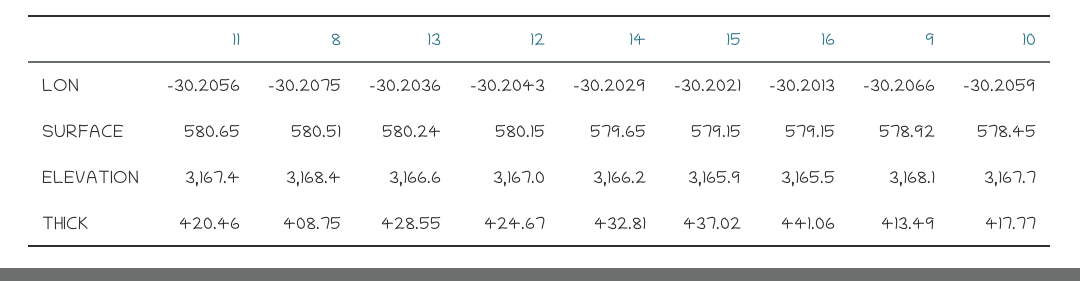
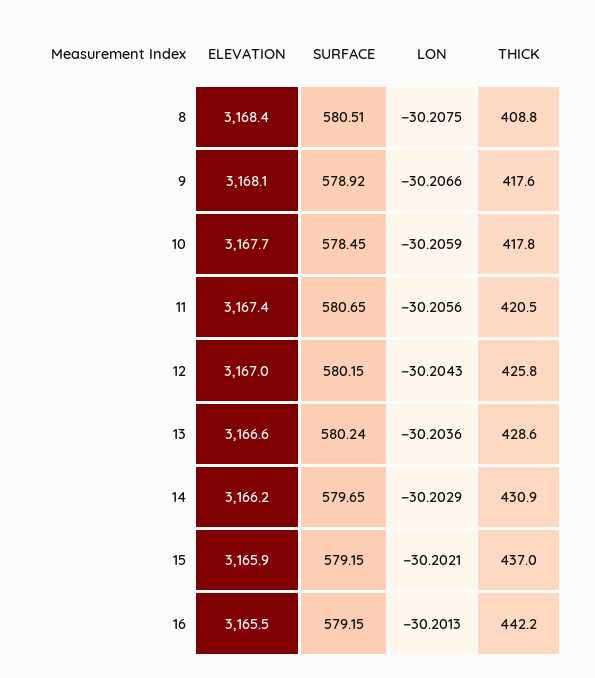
  {
    "11": {
      "LON": -30.2056,
      "SURFACE": 580.65,
      "ELEVATION": 3167.4,
      "THICK": 420.46
    },
    "8": {
      "LON": -30.2075,
      "SURFACE": 580.51,
      "ELEVATION": 3168.4,
      "THICK": 408.75
    },
    "13": {
      "LON": -30.2036,
      "SURFACE": 580.24,
      "ELEVATION": 3166.6,
      "THICK": 428.55
    },
    "12": {
      "LON": -30.2043,
      "SURFACE": 580.15,
      "ELEVATION": 3167,
-     "THICK": 424.67
+     "THICK": 425.8
    },
    "14": {
      "LON": -30.2029,
      "SURFACE": 579.65,
      "ELEVATION": 3166.2,
-     "THICK": 432.81
+     "THICK": 430.9
    },
    "15": {
      "LON": -30.2021,
      "SURFACE": 579.15,
      "ELEVATION": 3165.9,
      "THICK": 437.02
    },
    "16": {
      "LON": -30.2013,
      "SURFACE": 579.15,
      "ELEVATION": 3165.5,
-     "THICK": 441.06
+     "THICK": 442.2
    },
    "9": {
      "LON": -30.2066,
      "SURFACE": 578.92,
      "ELEVATION": 3168.1,
-     "THICK": 413.49
+     "THICK": 417.6
    },
    "10": {
      "LON": -30.2059,
      "SURFACE": 578.45,
      "ELEVATION": 3167.7,
      "THICK": 417.77
    }
  }

